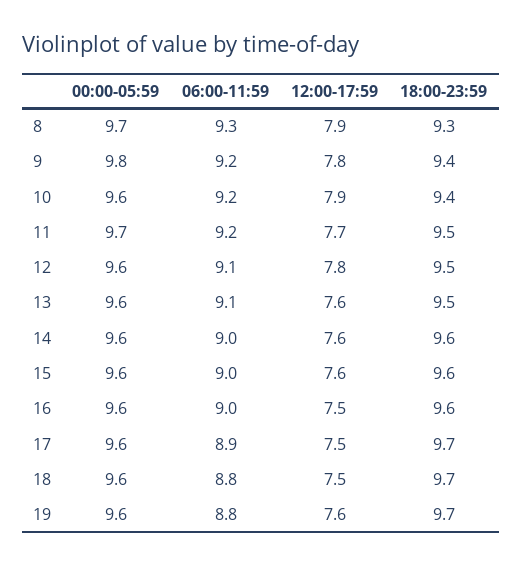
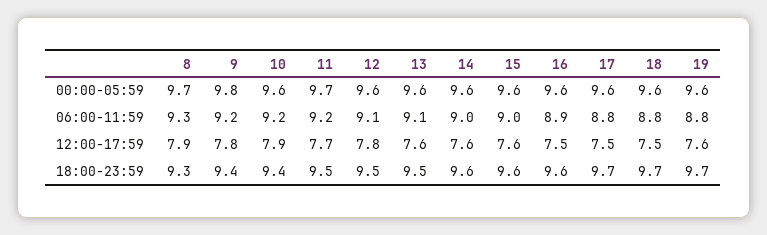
  {
    "00:00-05:59": {
      "8": 9.7,
      "9": 9.8,
      "10": 9.6,
      "11": 9.7,
      "12": 9.6,
      "13": 9.6,
      "14": 9.6,
      "15": 9.6,
      "16": 9.6,
      "17": 9.6,
      "18": 9.6,
      "19": 9.6
    },
    "06:00-11:59": {
      "8": 9.3,
      "9": 9.2,
      "10": 9.2,
      "11": 9.2,
      "12": 9.1,
      "13": 9.1,
      "14": 9,
      "15": 9,
-     "16": 9,
+     "16": 8.9,
-     "17": 8.9,
+     "17": 8.8,
      "18": 8.8,
      "19": 8.8
    },
    "12:00-17:59": {
      "8": 7.9,
      "9": 7.8,
      "10": 7.9,
      "11": 7.7,
      "12": 7.8,
      "13": 7.6,
      "14": 7.6,
      "15": 7.6,
      "16": 7.5,
      "17": 7.5,
      "18": 7.5,
      "19": 7.6
    },
    "18:00-23:59": {
      "8": 9.3,
      "9": 9.4,
      "10": 9.4,
      "11": 9.5,
      "12": 9.5,
      "13": 9.5,
      "14": 9.6,
      "15": 9.6,
      "16": 9.6,
      "17": 9.7,
      "18": 9.7,
      "19": 9.7
    }
  }

